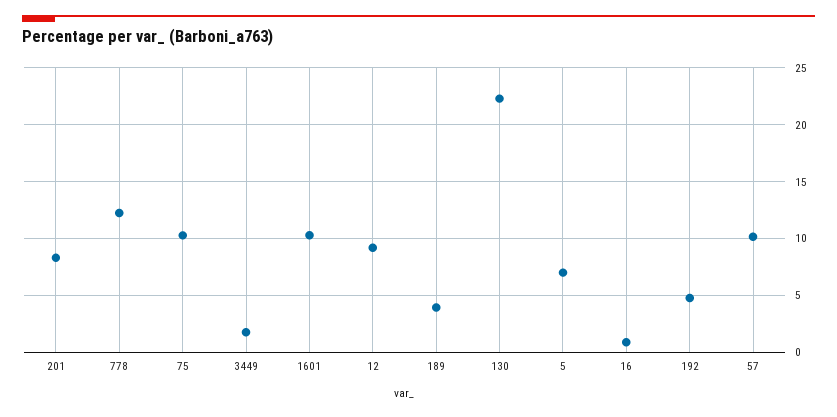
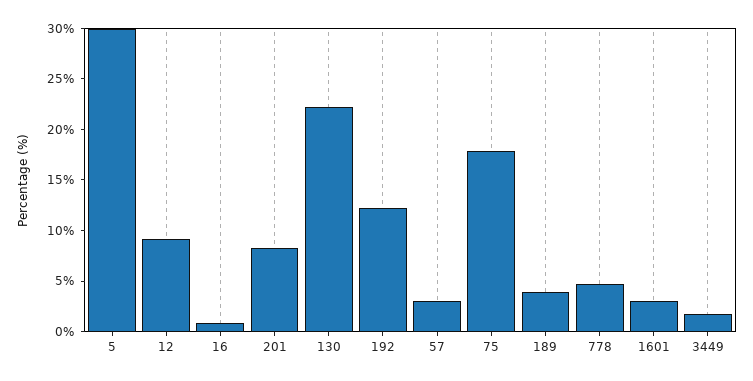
  {
    "201": 8,
-   "778": 12,
+   "778": 5,
-   "75": 10,
+   "75": 18,
    "3449": 2,
-   "1601": 10,
+   "1601": 3,
    "12": 9,
    "189": 4,
    "130": 22,
-   "5": 7,
+   "5": 30,
    "16": 1,
-   "192": 5,
+   "192": 12,
-   "57": 10
+   "57": 3
  }

